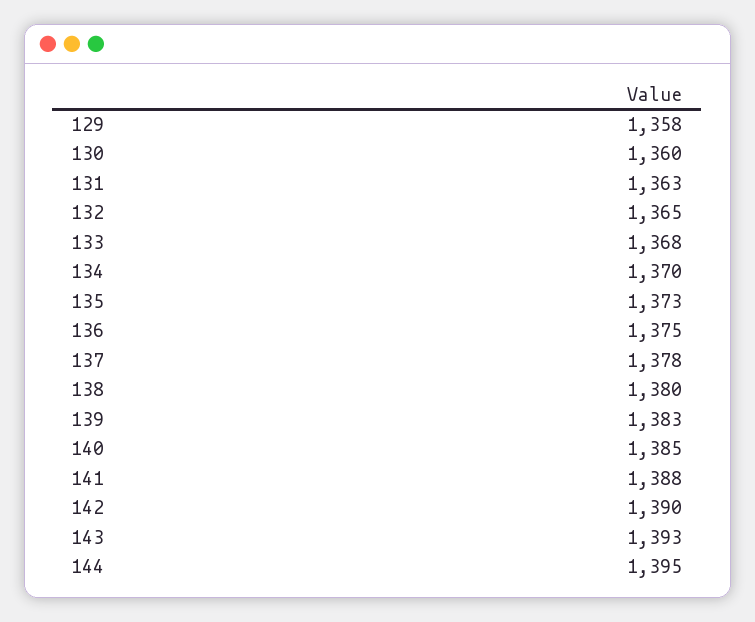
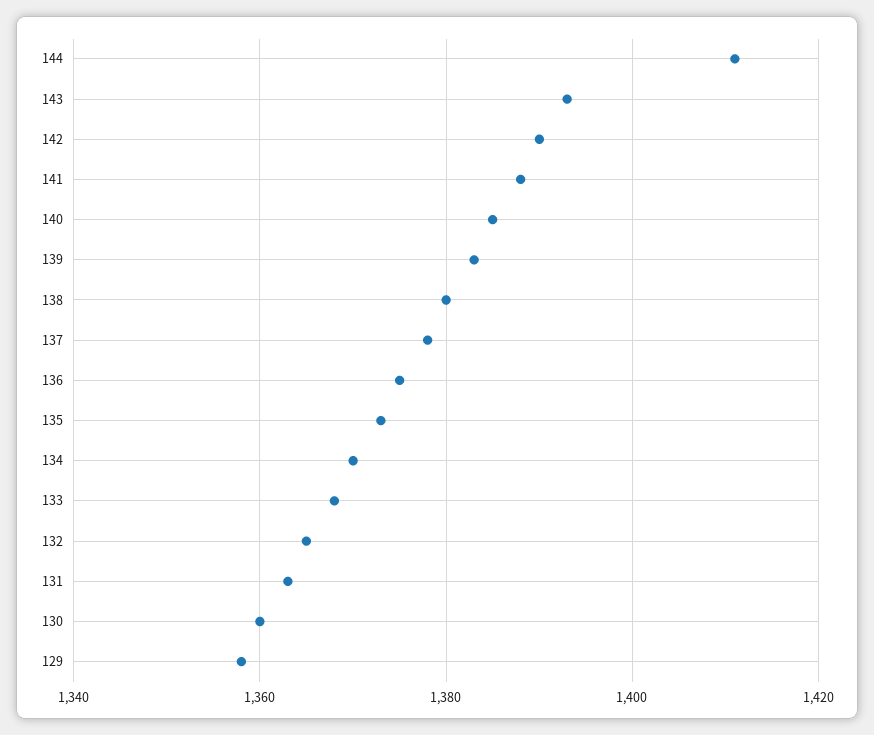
  {
    "129": 1358,
    "130": 1360,
    "131": 1363,
    "132": 1365,
    "133": 1368,
    "134": 1370,
    "135": 1373,
    "136": 1375,
    "137": 1378,
    "138": 1380,
    "139": 1383,
    "140": 1385,
    "141": 1388,
    "142": 1390,
    "143": 1393,
-   "144": 1395
+   "144": 1410
  }

